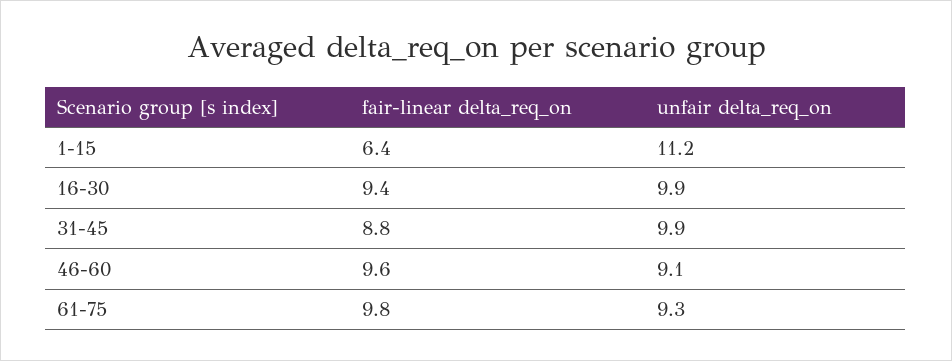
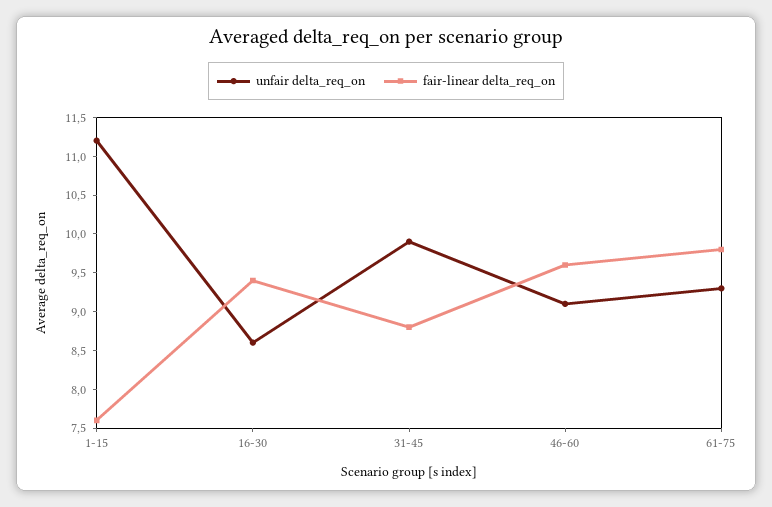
  {
    "fair-linear delta_req_on": {
-     "1-15": 6.4,
+     "1-15": 7.5,
      "16-30": 9.4,
      "31-45": 8.8,
      "46-60": 9.6,
      "61-75": 9.8
    },
    "unfair delta_req_on": {
      "1-15": 11.2,
-     "16-30": 9.9,
+     "16-30": 8.5,
      "31-45": 9.9,
      "46-60": 9.1,
      "61-75": 9.3
    }
  }

